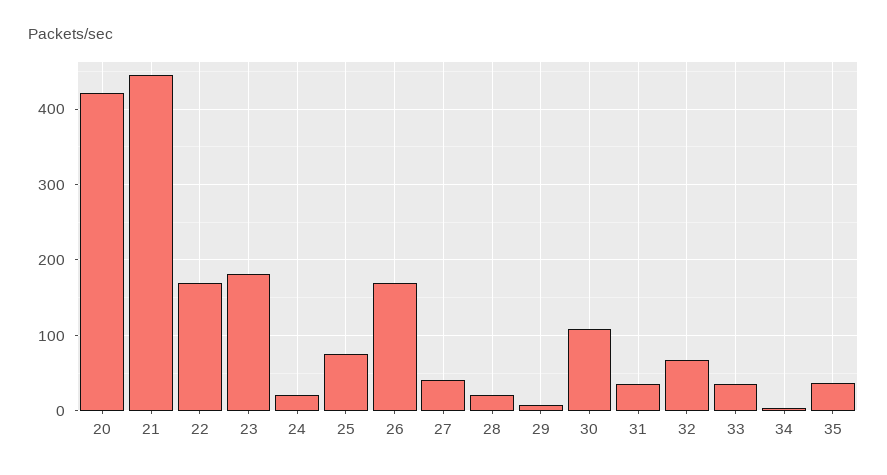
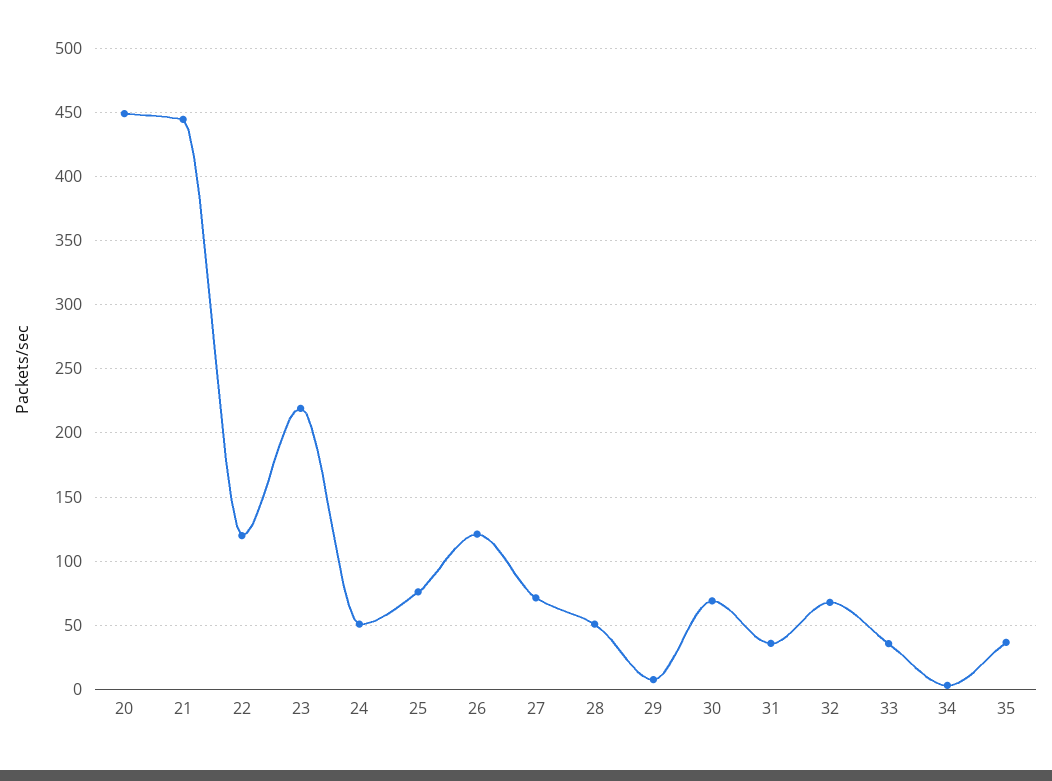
  {
-   "20": 420,
+   "20": 450,
    "21": 445,
-   "22": 170,
+   "22": 120,
-   "23": 180,
+   "23": 220,
-   "24": 20,
+   "24": 50,
    "25": 75,
-   "26": 170,
+   "26": 120,
-   "27": 40,
+   "27": 70,
-   "28": 20,
+   "28": 50,
    "29": 10,
-   "30": 110,
+   "30": 70,
    "31": 35,
    "32": 70,
    "33": 35,
    "34": 5,
    "35": 35
  }

